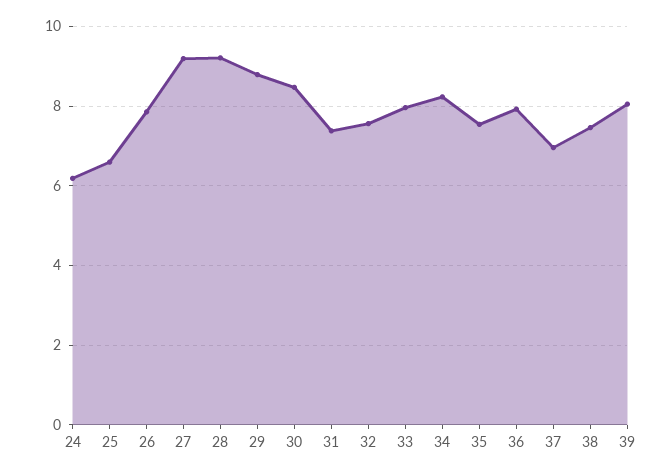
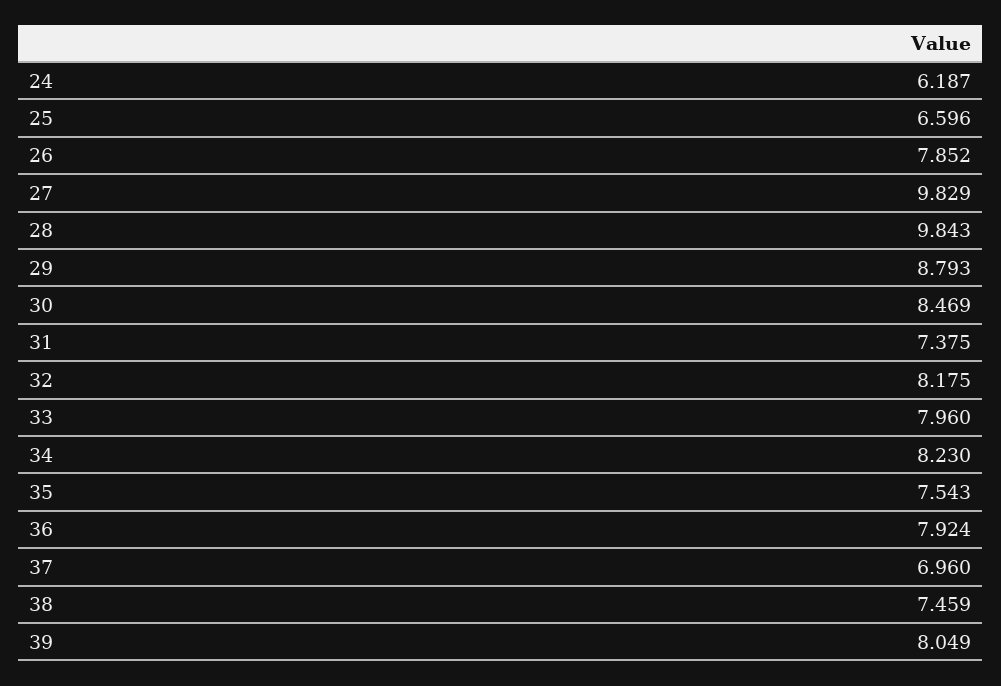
  {
    "24": 6.187,
    "25": 6.596,
    "26": 7.852,
-   "27": 9.2,
+   "27": 9.829,
-   "28": 9.2,
+   "28": 9.843,
    "29": 8.793,
    "30": 8.469,
    "31": 7.375,
-   "32": 7.6,
+   "32": 8.175,
    "33": 7.96,
    "34": 8.23,
    "35": 7.543,
    "36": 7.924,
    "37": 6.96,
    "38": 7.459,
    "39": 8.049
  }

